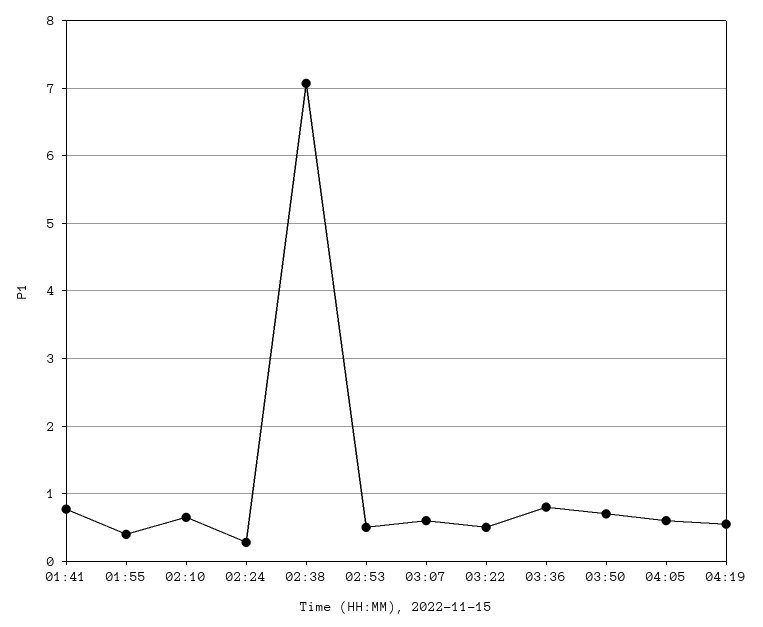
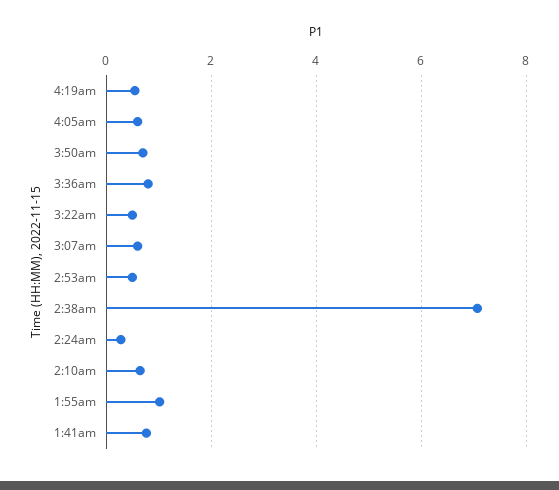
  {
    "01:41": 0.8,
-   "01:55": 0.4,
+   "01:55": 1,
    "02:10": 0.7,
    "02:24": 0.3,
    "02:38": 7.1,
    "02:53": 0.5,
    "03:07": 0.6,
    "03:22": 0.5,
    "03:36": 0.8,
    "03:50": 0.7,
    "04:05": 0.6,
    "04:19": 0.6
  }

